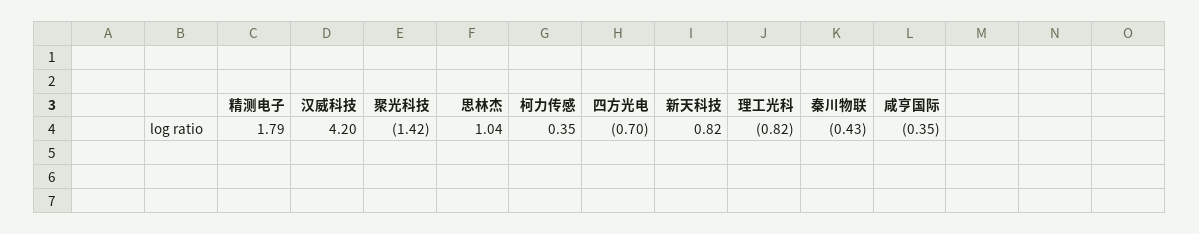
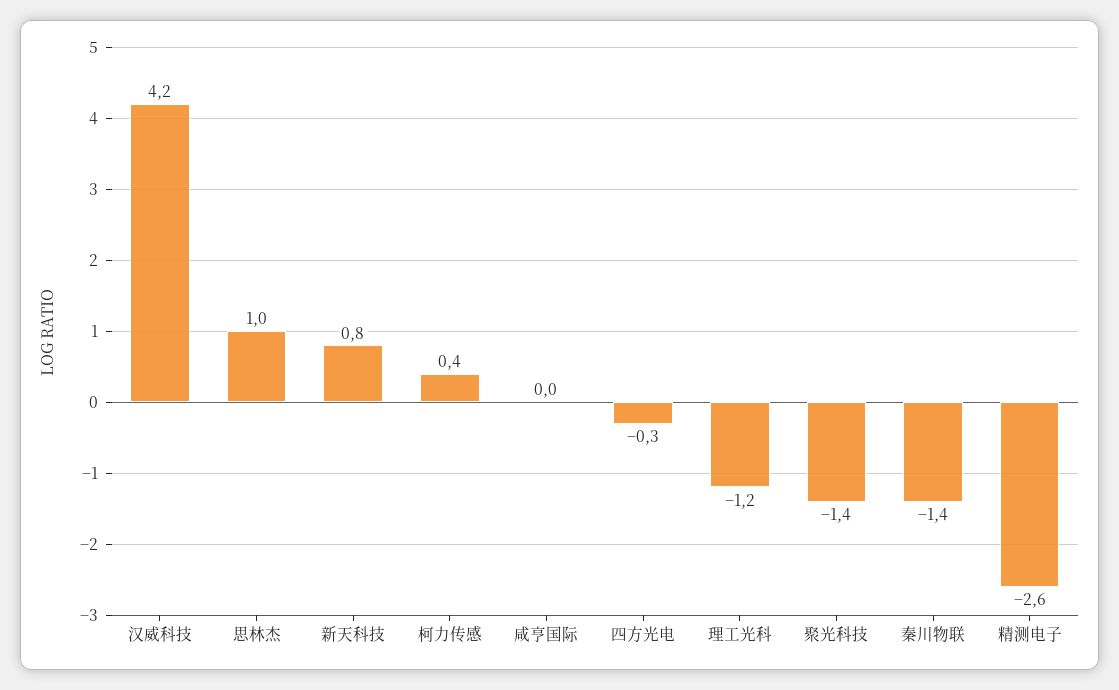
  {
-   "精测电子": 1.79,
+   "精测电子": -2.6,
    "汉威科技": 4.2,
    "聚光科技": -1.42,
    "思林杰": 1.04,
    "柯力传感": 0.35,
-   "四方光电": -0.7,
+   "四方光电": -0.3,
    "新天科技": 0.82,
-   "理工光科": -0.82,
+   "理工光科": -1.2,
-   "秦川物联": -0.43,
+   "秦川物联": -1.4,
-   "咸亨国际": -0.35
+   "咸亨国际": 0
  }

